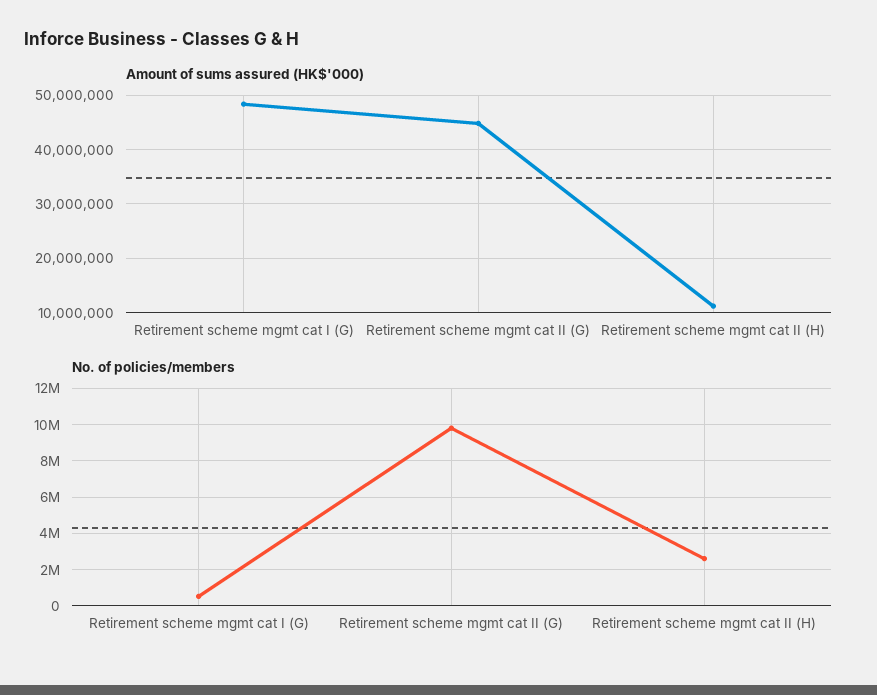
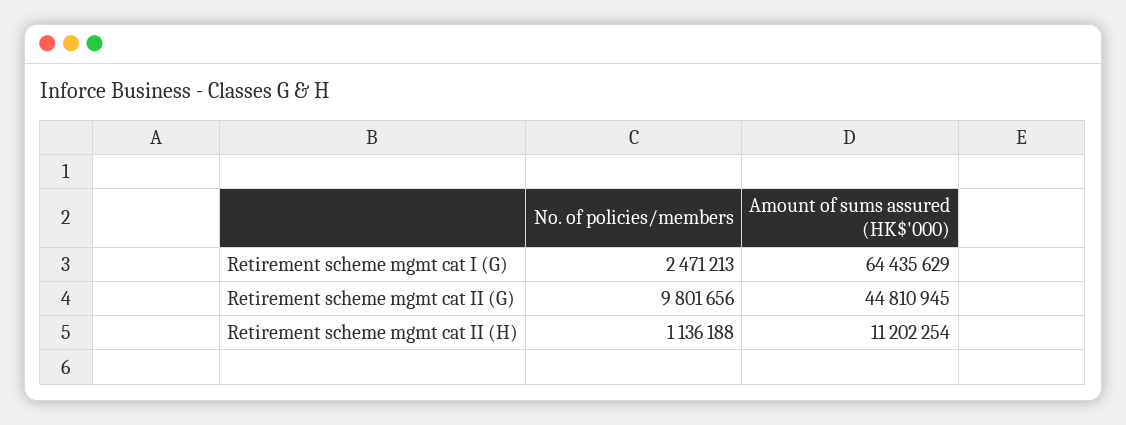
  {
    "Amount of sums assured (HK$'000)": {
-     "Retirement scheme mgmt cat I (G)": 48000000,
+     "Retirement scheme mgmt cat I (G)": 64435629,
      "Retirement scheme mgmt cat II (G)": 44810945,
      "Retirement scheme mgmt cat II (H)": 11202254
    },
    "No. of policies/members": {
-     "Retirement scheme mgmt cat I (G)": 500000,
+     "Retirement scheme mgmt cat I (G)": 2471213,
      "Retirement scheme mgmt cat II (G)": 9801656,
-     "Retirement scheme mgmt cat II (H)": 2500000
+     "Retirement scheme mgmt cat II (H)": 1136188
    }
  }

